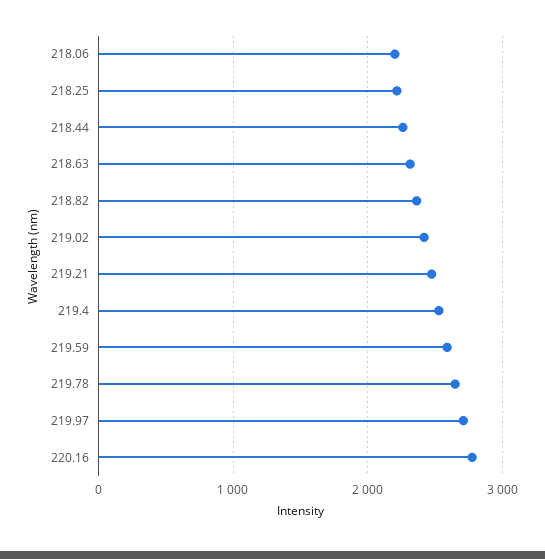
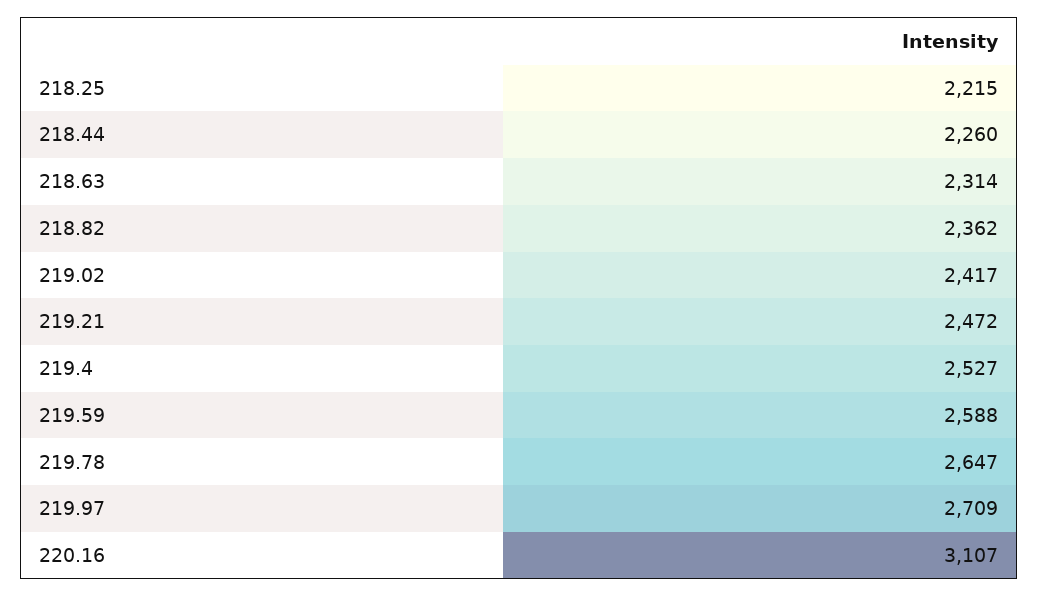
  {
-   "218.06": 2200,
    "218.25": 2215,
    "218.44": 2260,
    "218.63": 2314,
    "218.82": 2362,
    "219.02": 2417,
    "219.21": 2472,
    "219.4": 2527,
    "219.59": 2588,
    "219.78": 2647,
    "219.97": 2709,
-   "220.16": 2800
+   "220.16": 3107
  }

